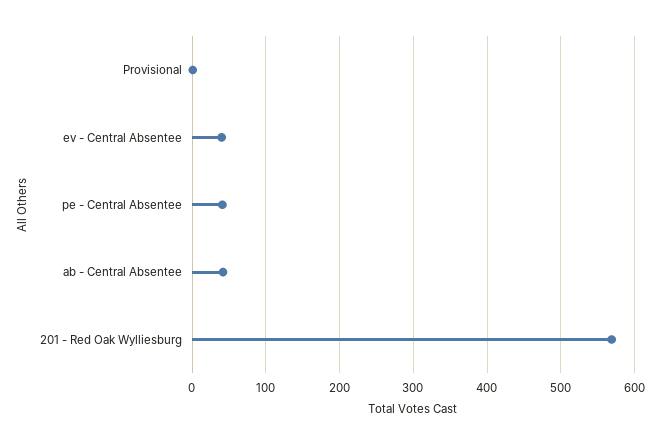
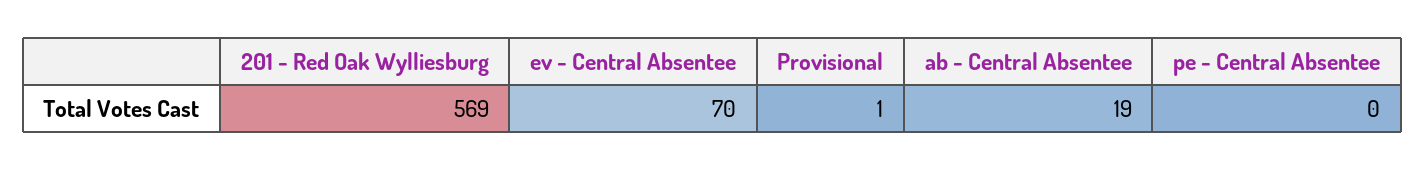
  {
    "Provisional": 1,
-   "ev - Central Absentee": 40,
+   "ev - Central Absentee": 70,
-   "pe - Central Absentee": 40,
+   "pe - Central Absentee": 0,
-   "ab - Central Absentee": 40,
+   "ab - Central Absentee": 19,
    "201 - Red Oak Wylliesburg": 569
  }

